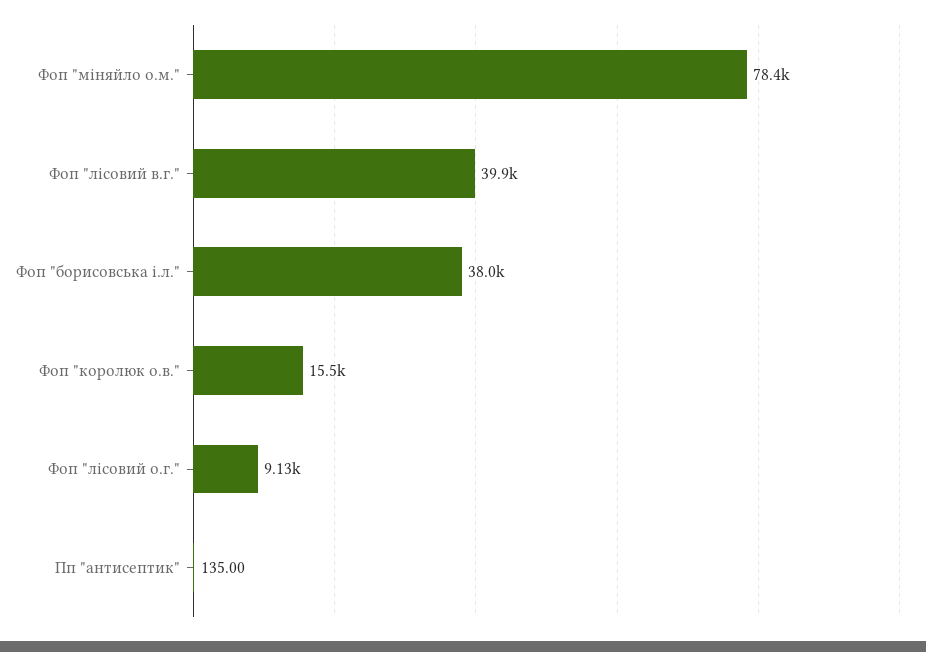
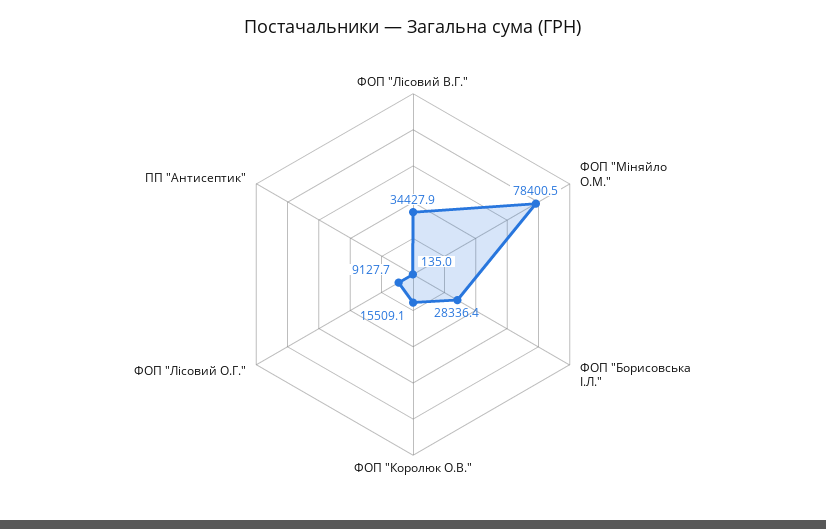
  {
    "Фоп \"міняйло о.м.\"": 78400.5,
-   "Фоп \"лісовий в.г.\"": 39900,
+   "Фоп \"лісовий в.г.\"": 34427.9,
-   "Фоп \"борисовська і.л.\"": 38000,
+   "Фоп \"борисовська і.л.\"": 28336.4,
    "Фоп \"королюк о.в.\"": 15509.1,
    "Фоп \"лісовий о.г.\"": 9127.7,
    "Пп \"антисептик\"": 135
  }

